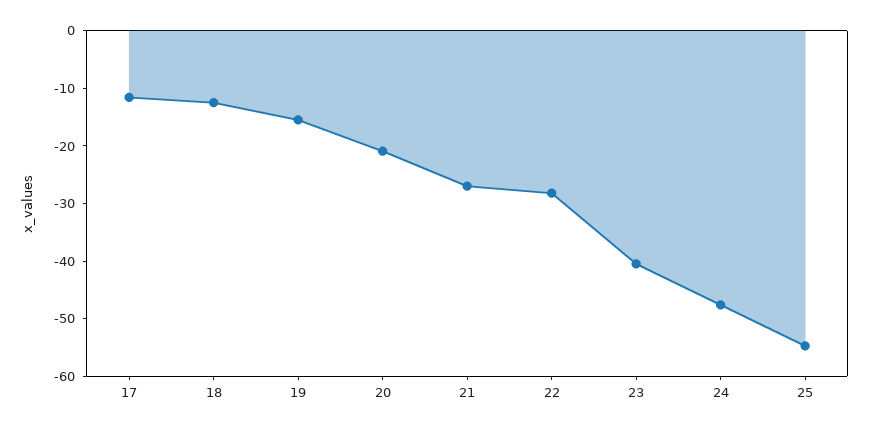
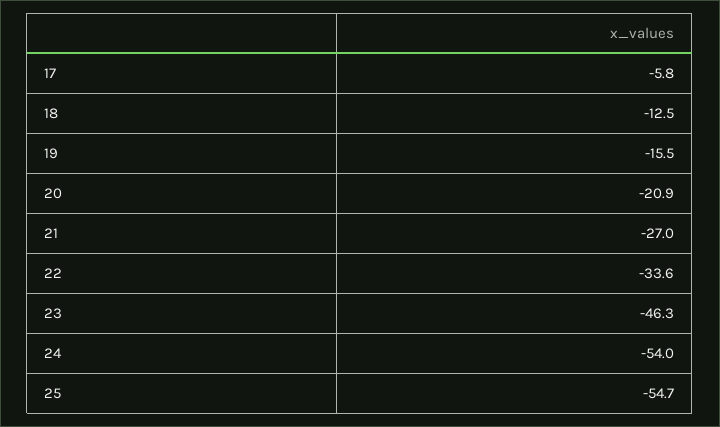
  {
-   "17": -12,
+   "17": -5.8,
    "18": -12.5,
    "19": -15.5,
    "20": -20.9,
    "21": -27,
-   "22": -28,
+   "22": -33.6,
-   "23": -40,
+   "23": -46.3,
-   "24": -48,
+   "24": -54,
    "25": -54.7
  }

